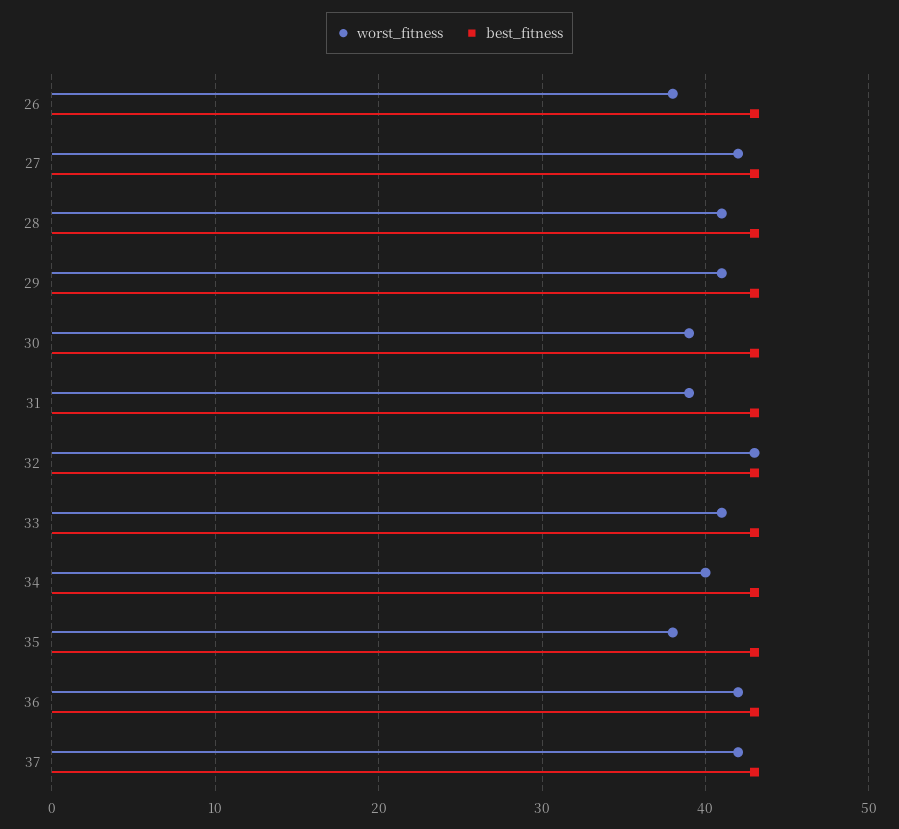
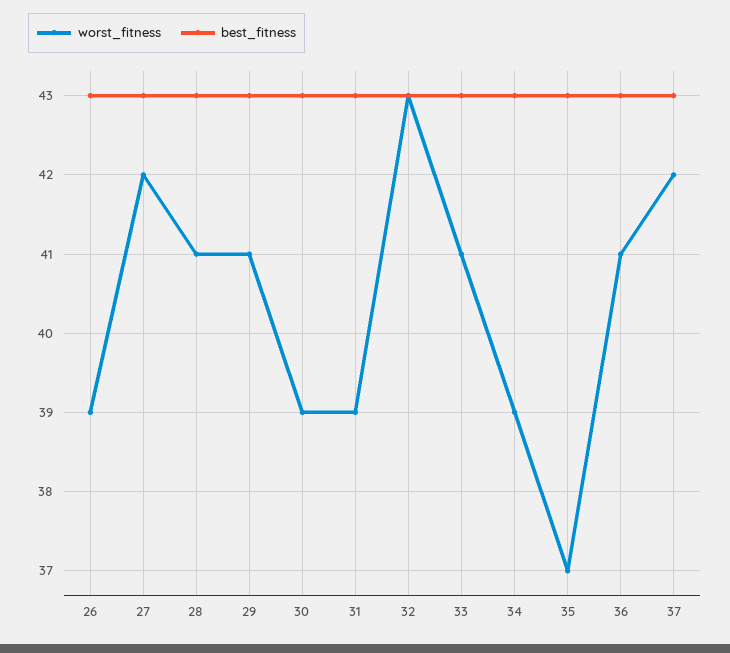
  {
    "worst_fitness": {
-     "26": 38,
+     "26": 39,
      "27": 42,
      "28": 41,
      "29": 41,
      "30": 39,
      "31": 39,
      "32": 43,
      "33": 41,
-     "34": 40,
+     "34": 39,
-     "35": 38,
+     "35": 37,
-     "36": 42,
+     "36": 41,
      "37": 42
    },
    "best_fitness": {
      "26": 43,
      "27": 43,
      "28": 43,
      "29": 43,
      "30": 43,
      "31": 43,
      "32": 43,
      "33": 43,
      "34": 43,
      "35": 43,
      "36": 43,
      "37": 43
    }
  }

